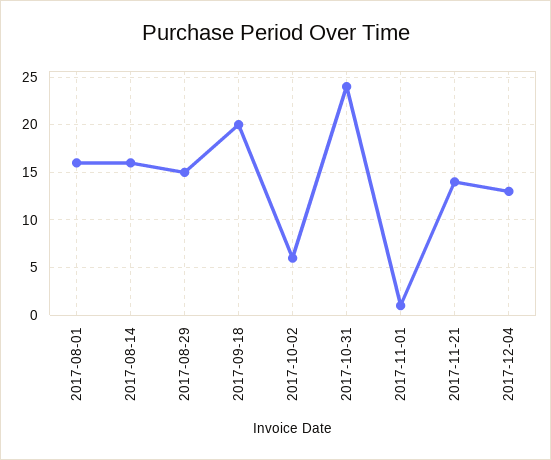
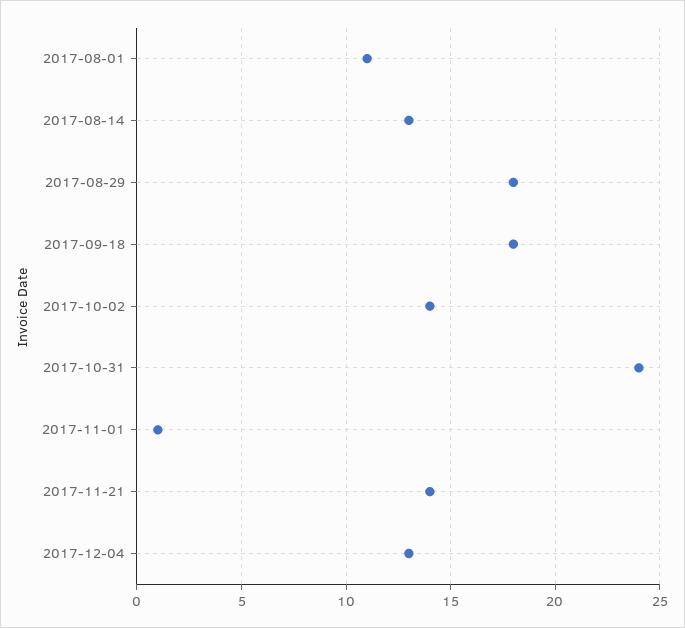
  {
-   "2017-08-01": 16,
+   "2017-08-01": 11,
-   "2017-08-14": 16,
+   "2017-08-14": 13,
-   "2017-08-29": 15,
+   "2017-08-29": 18,
-   "2017-09-18": 20,
+   "2017-09-18": 18,
-   "2017-10-02": 6,
+   "2017-10-02": 14,
    "2017-10-31": 24,
    "2017-11-01": 1,
    "2017-11-21": 14,
    "2017-12-04": 13
  }

